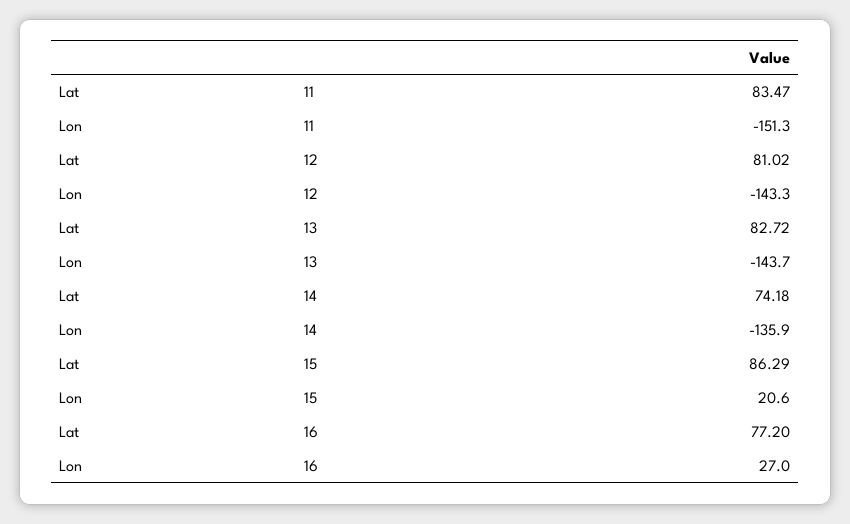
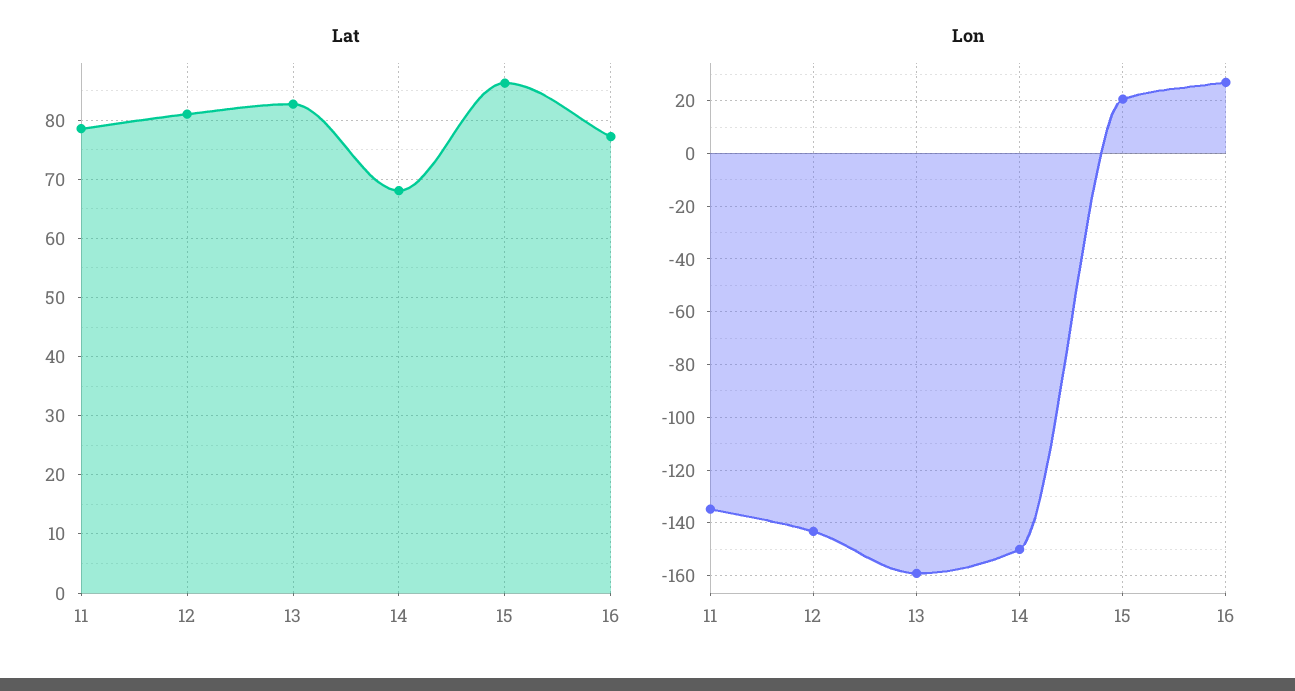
  {
    "Lat": {
-     "11": 83.47,
+     "11": 78,
      "12": 81.02,
      "13": 82.72,
-     "14": 74.18,
+     "14": 68,
      "15": 86.29,
      "16": 77.2
    },
    "Lon": {
-     "11": -151.3,
+     "11": -135,
      "12": -143.3,
-     "13": -143.7,
+     "13": -160,
-     "14": -135.9,
+     "14": -150,
      "15": 20.6,
      "16": 27
    }
  }

